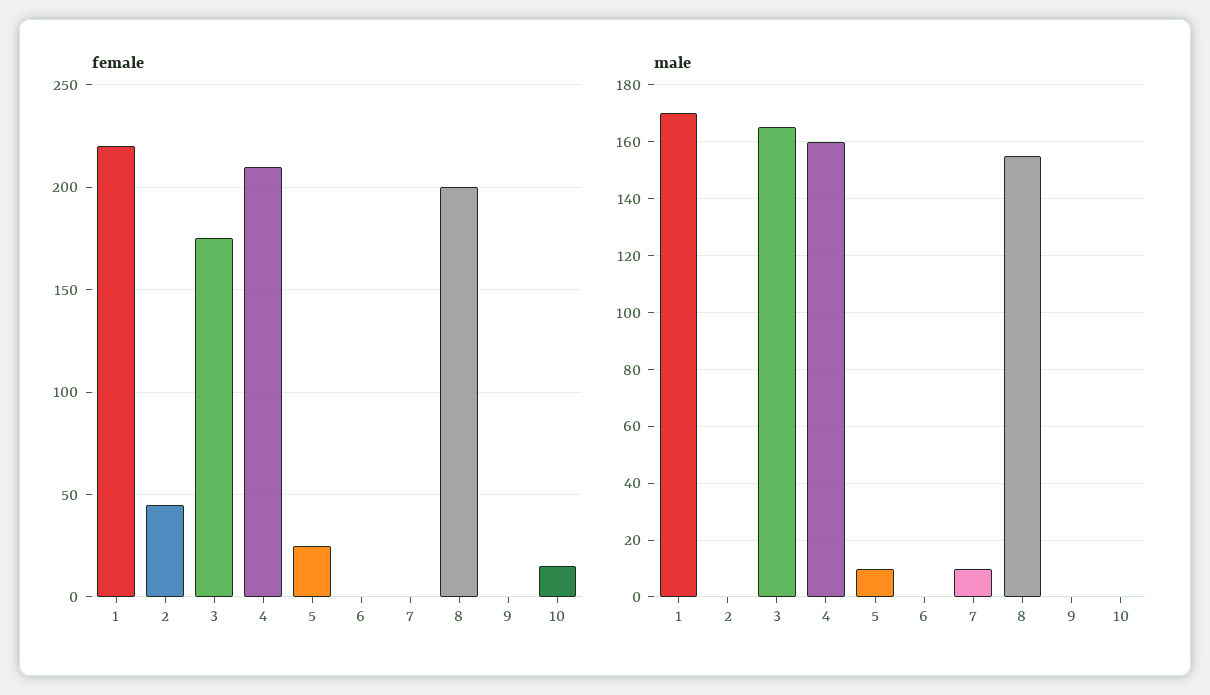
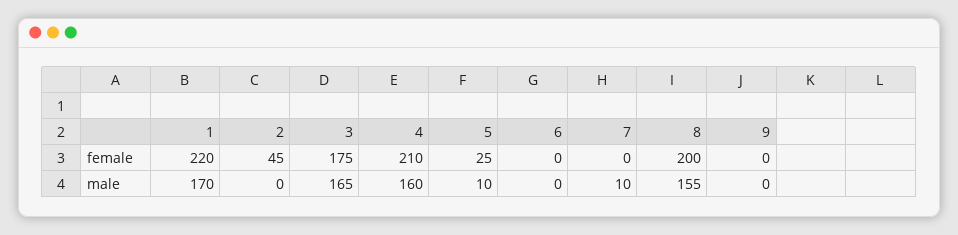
  {
    "female": {
      "1": 220,
      "2": 45,
      "3": 175,
      "4": 210,
      "5": 25,
      "6": 0,
      "7": 0,
      "8": 200,
-     "9": 0,
+     "9": 0
-     "10": 15
    },
    "male": {
      "1": 170,
      "2": 0,
      "3": 165,
      "4": 160,
      "5": 10,
      "6": 0,
      "7": 10,
      "8": 155,
-     "9": 0,
+     "9": 0
-     "10": 0
    }
  }

